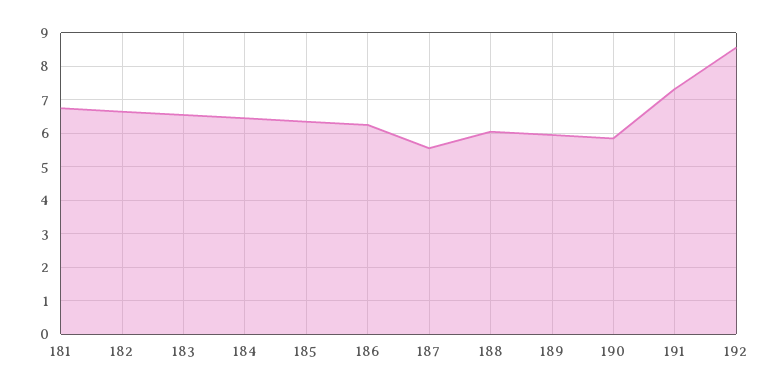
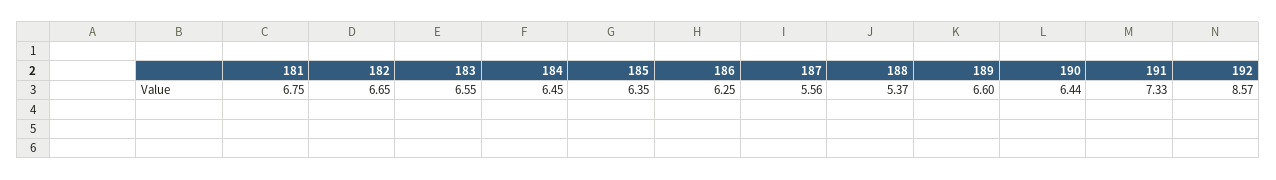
  {
    "181": 6.75,
    "182": 6.65,
    "183": 6.55,
    "184": 6.45,
    "185": 6.35,
    "186": 6.25,
    "187": 5.56,
-   "188": 6,
+   "188": 5.37,
-   "189": 6,
+   "189": 6.6,
-   "190": 5.8,
+   "190": 6.44,
    "191": 7.33,
    "192": 8.57
  }

